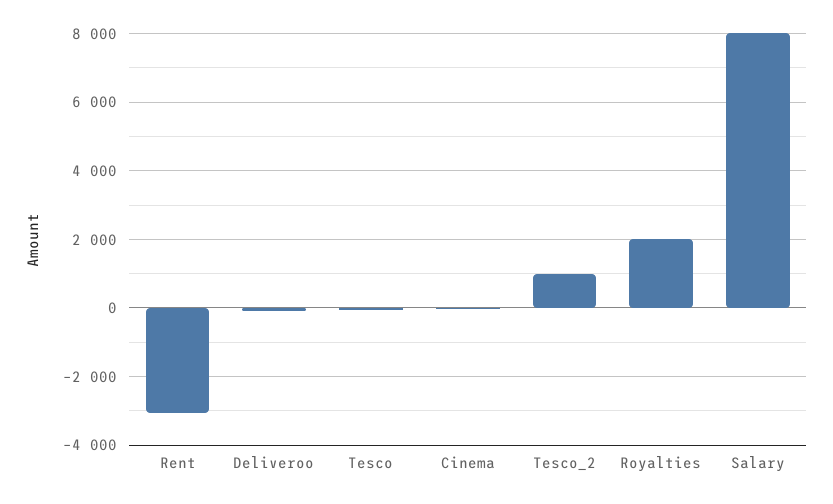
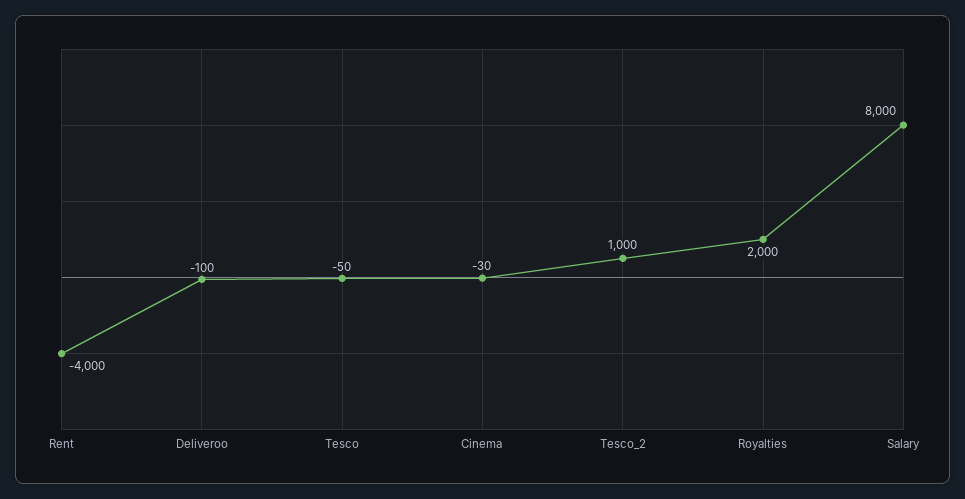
  {
-   "Rent": -3000,
+   "Rent": -4000,
    "Deliveroo": -100,
    "Tesco": -50,
    "Cinema": -30,
    "Tesco_2": 1000,
    "Royalties": 2000,
    "Salary": 8000
  }

